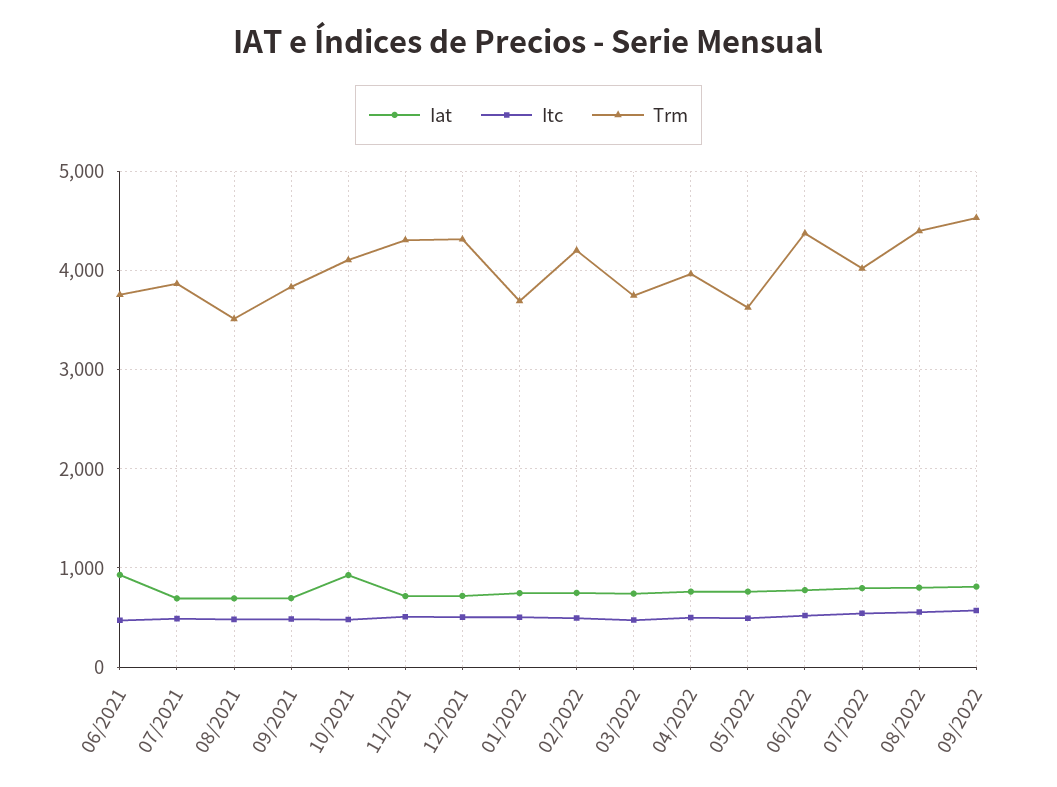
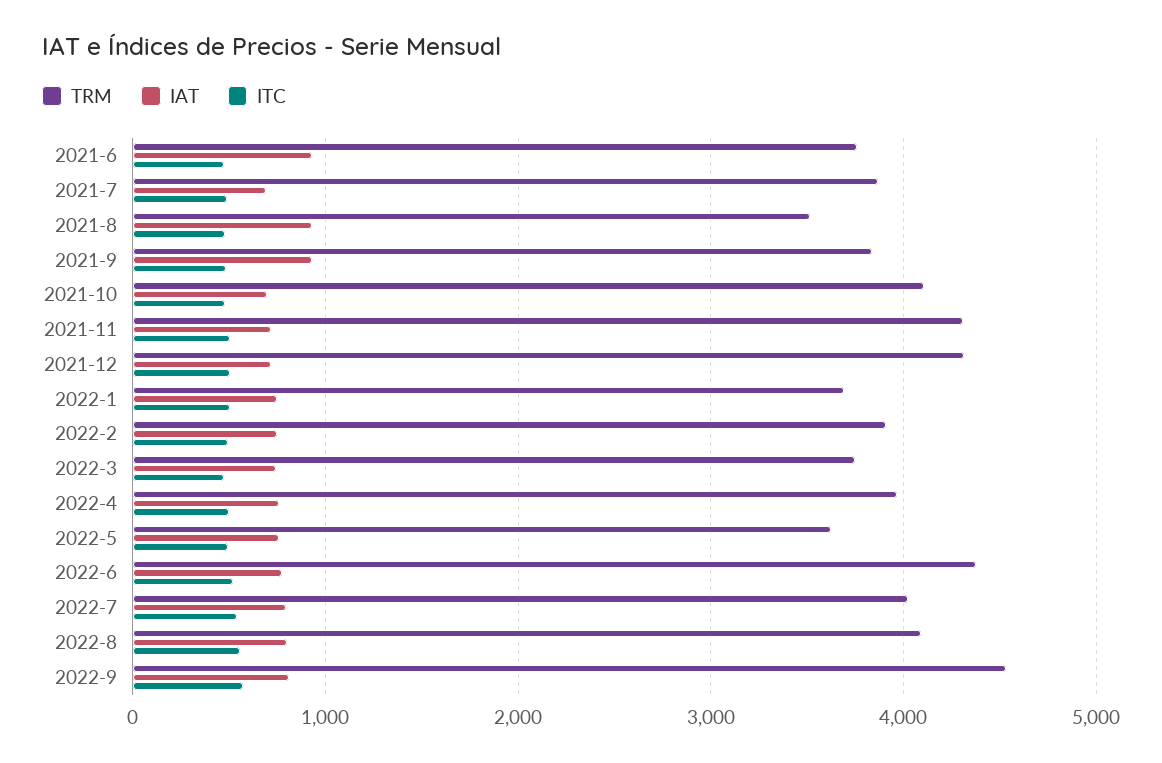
  {
    "Iat": {
      "06/2021": 900,
      "07/2021": 700,
-     "08/2021": 700,
+     "08/2021": 900,
-     "09/2021": 700,
+     "09/2021": 900,
-     "10/2021": 900,
+     "10/2021": 700,
      "11/2021": 700,
      "12/2021": 700,
      "01/2022": 700,
      "02/2022": 700,
      "03/2022": 700,
      "04/2022": 800,
      "05/2022": 800,
      "06/2022": 800,
      "07/2022": 800,
      "08/2022": 800,
      "09/2022": 800
    },
    "Itc": {
      "06/2021": 500,
      "07/2021": 500,
      "08/2021": 500,
      "09/2021": 500,
      "10/2021": 500,
      "11/2021": 500,
      "12/2021": 500,
      "01/2022": 500,
      "02/2022": 500,
      "03/2022": 500,
      "04/2022": 500,
      "05/2022": 500,
      "06/2022": 500,
      "07/2022": 500,
      "08/2022": 600,
      "09/2022": 600
    },
    "Trm": {
      "06/2021": 3800,
      "07/2021": 3900,
      "08/2021": 3500,
      "09/2021": 3800,
      "10/2021": 4100,
      "11/2021": 4300,
      "12/2021": 4300,
      "01/2022": 3700,
-     "02/2022": 4200,
+     "02/2022": 3900,
      "03/2022": 3700,
      "04/2022": 4000,
      "05/2022": 3600,
      "06/2022": 4400,
      "07/2022": 4000,
-     "08/2022": 4400,
+     "08/2022": 4100,
      "09/2022": 4500
    }
  }

